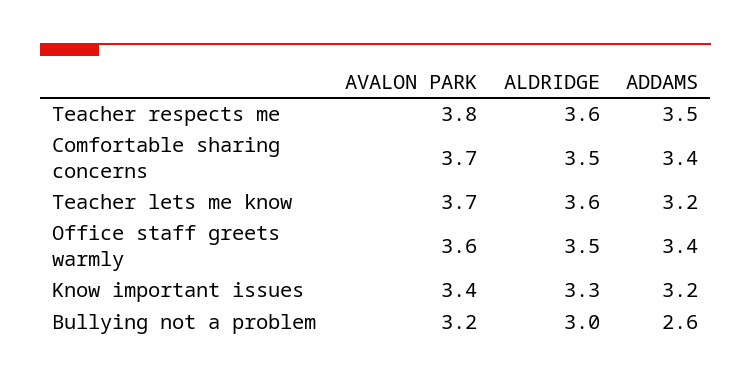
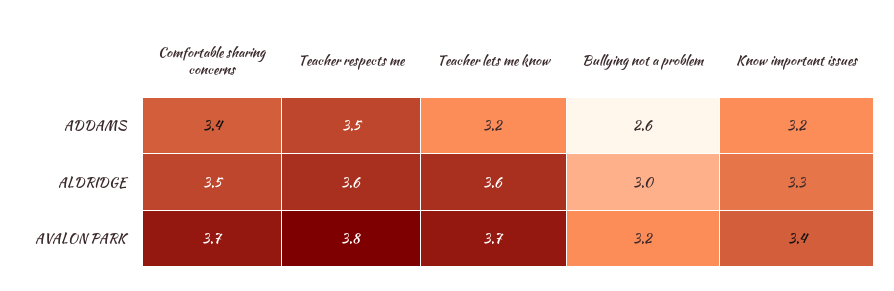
  {
    "AVALON PARK": {
      "Teacher respects me": 3.8,
      "Comfortable sharing concerns": 3.7,
      "Teacher lets me know": 3.7,
-     "Office staff greets warmly": 3.6,
      "Know important issues": 3.4,
      "Bullying not a problem": 3.2
    },
    "ALDRIDGE": {
      "Teacher respects me": 3.6,
      "Comfortable sharing concerns": 3.5,
      "Teacher lets me know": 3.6,
-     "Office staff greets warmly": 3.5,
      "Know important issues": 3.3,
      "Bullying not a problem": 3
    },
    "ADDAMS": {
      "Teacher respects me": 3.5,
      "Comfortable sharing concerns": 3.4,
      "Teacher lets me know": 3.2,
-     "Office staff greets warmly": 3.4,
      "Know important issues": 3.2,
      "Bullying not a problem": 2.6
    }
  }

